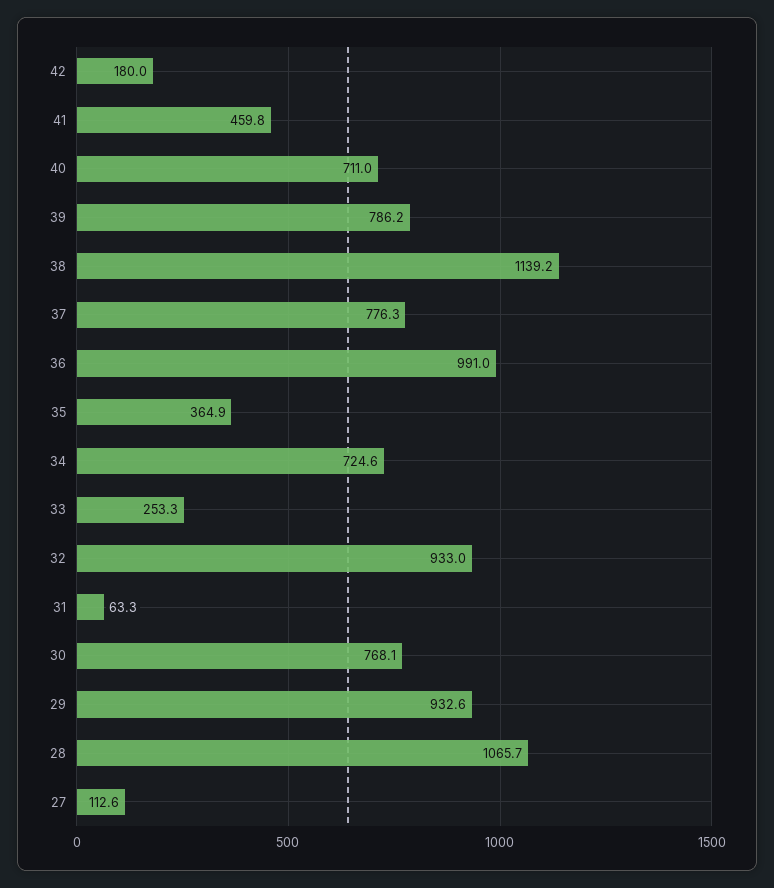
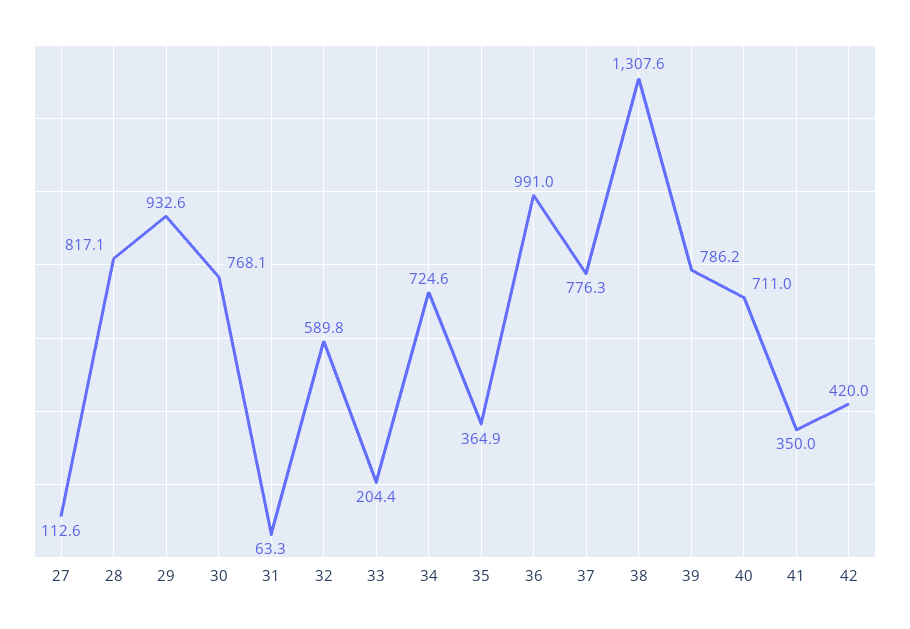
  {
-   "42": 180,
+   "42": 420,
-   "41": 459.8,
+   "41": 350,
    "40": 711,
    "39": 786.2,
-   "38": 1139.2,
+   "38": 1307.6,
    "37": 776.3,
    "36": 991,
    "35": 364.9,
    "34": 724.6,
-   "33": 253.3,
+   "33": 204.4,
-   "32": 933,
+   "32": 589.8,
    "31": 63.3,
    "30": 768.1,
    "29": 932.6,
-   "28": 1065.7,
+   "28": 817.1,
    "27": 112.6
  }

